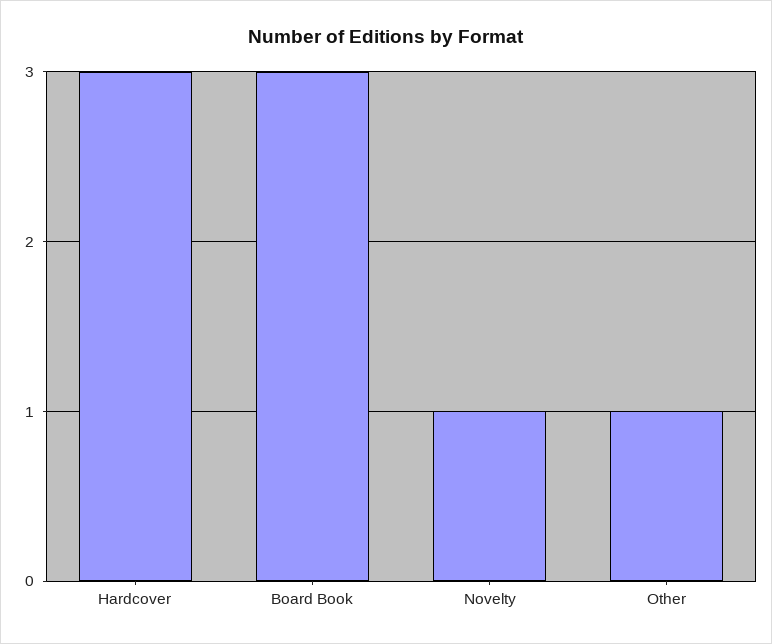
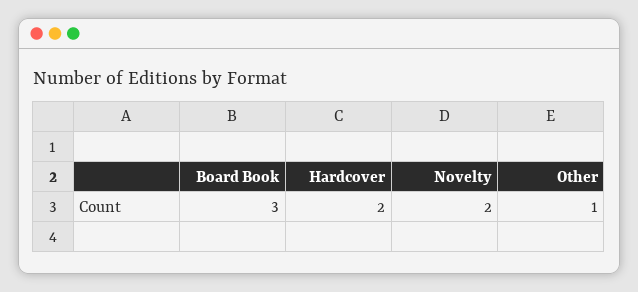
  {
-   "Hardcover": 3,
+   "Hardcover": 2,
    "Board Book": 3,
-   "Novelty": 1,
+   "Novelty": 2,
    "Other": 1
  }

